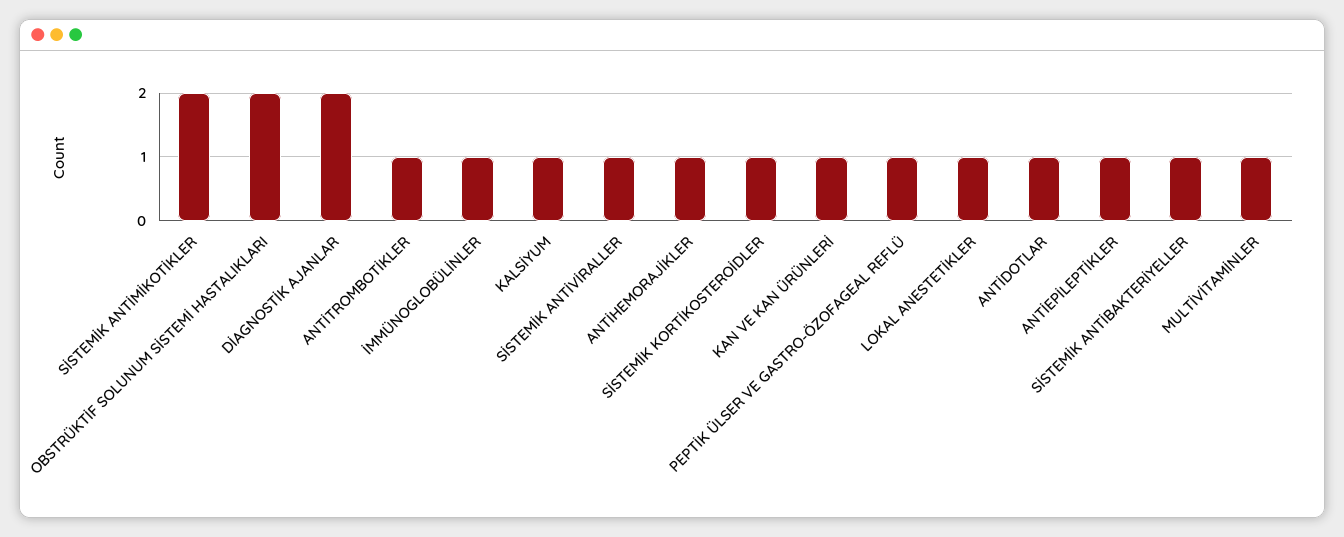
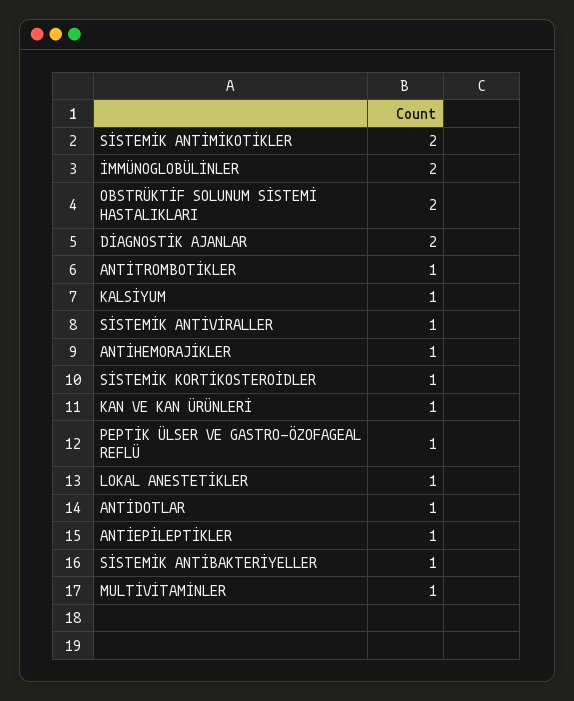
  {
    "SİSTEMİK ANTİMİKOTİKLER": 2,
    "OBSTRÜKTİF SOLUNUM SİSTEMİ HASTALIKLARI": 2,
    "DİAGNOSTİK AJANLAR": 2,
    "ANTİTROMBOTİKLER": 1,
-   "İMMÜNOGLOBÜLİNLER": 1,
+   "İMMÜNOGLOBÜLİNLER": 2,
    "KALSİYUM": 1,
    "SİSTEMİK ANTİVİRALLER": 1,
    "ANTİHEMORAJİKLER": 1,
    "SİSTEMİK KORTİKOSTEROİDLER": 1,
    "KAN VE KAN ÜRÜNLERİ": 1,
    "PEPTİK ÜLSER VE GASTRO-ÖZOFAGEAL REFLÜ": 1,
    "LOKAL ANESTETİKLER": 1,
    "ANTİDOTLAR": 1,
    "ANTİEPİLEPTİKLER": 1,
    "SİSTEMİK ANTİBAKTERİYELLER": 1,
    "MULTİVİTAMİNLER": 1
  }

